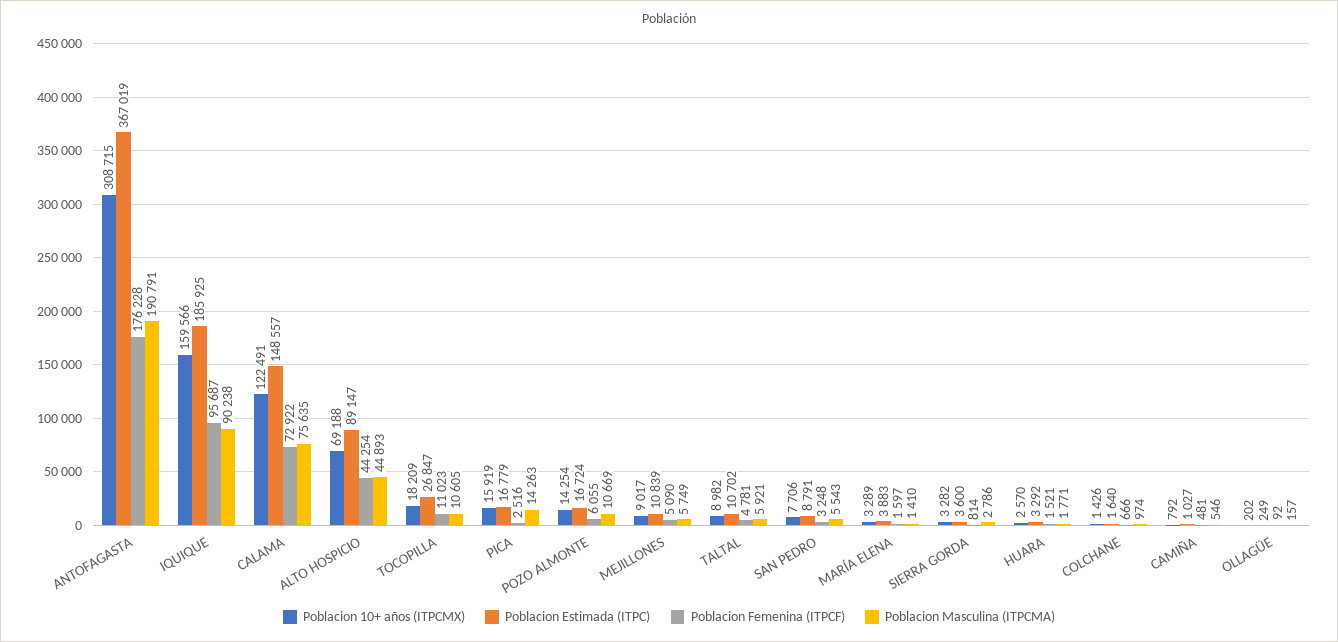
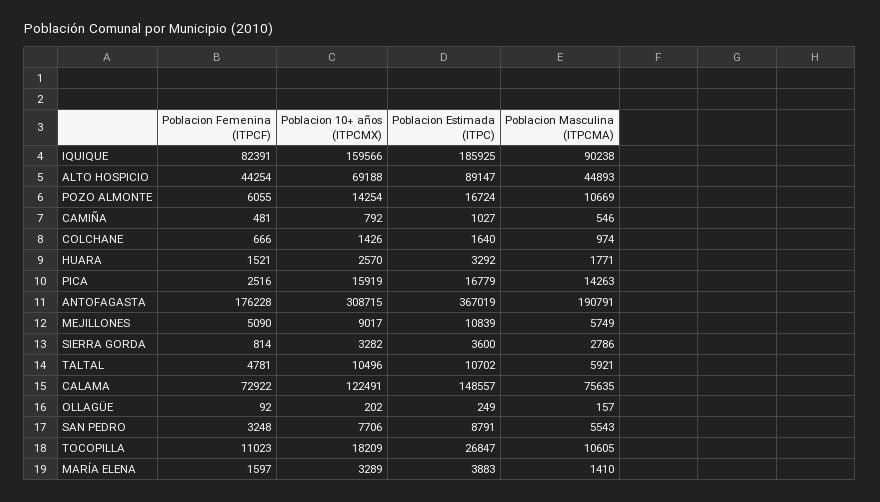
  {
    "Poblacion 10+ años (ITPCMX)": {
      "ANTOFAGASTA": 308715,
      "IQUIQUE": 159566,
      "CALAMA": 122491,
      "ALTO HOSPICIO": 69188,
      "TOCOPILLA": 18209,
      "PICA": 15919,
      "POZO ALMONTE": 14254,
      "MEJILLONES": 9017,
-     "TALTAL": 8982,
+     "TALTAL": 10496,
      "SAN PEDRO": 7706,
      "MARÍA ELENA": 3289,
      "SIERRA GORDA": 3282,
      "HUARA": 2570,
      "COLCHANE": 1426,
      "CAMIÑA": 792,
      "OLLAGÜE": 202
    },
    "Poblacion Estimada (ITPC)": {
      "ANTOFAGASTA": 367019,
      "IQUIQUE": 185925,
      "CALAMA": 148557,
      "ALTO HOSPICIO": 89147,
      "TOCOPILLA": 26847,
      "PICA": 16779,
      "POZO ALMONTE": 16724,
      "MEJILLONES": 10839,
      "TALTAL": 10702,
      "SAN PEDRO": 8791,
      "MARÍA ELENA": 3883,
      "SIERRA GORDA": 3600,
      "HUARA": 3292,
      "COLCHANE": 1640,
      "CAMIÑA": 1027,
      "OLLAGÜE": 249
    },
    "Poblacion Femenina (ITPCF)": {
      "ANTOFAGASTA": 176228,
-     "IQUIQUE": 95687,
+     "IQUIQUE": 82391,
      "CALAMA": 72922,
      "ALTO HOSPICIO": 44254,
      "TOCOPILLA": 11023,
      "PICA": 2516,
      "POZO ALMONTE": 6055,
      "MEJILLONES": 5090,
      "TALTAL": 4781,
      "SAN PEDRO": 3248,
      "MARÍA ELENA": 1597,
      "SIERRA GORDA": 814,
      "HUARA": 1521,
      "COLCHANE": 666,
      "CAMIÑA": 481,
      "OLLAGÜE": 92
    },
    "Poblacion Masculina (ITPCMA)": {
      "ANTOFAGASTA": 190791,
      "IQUIQUE": 90238,
      "CALAMA": 75635,
      "ALTO HOSPICIO": 44893,
      "TOCOPILLA": 10605,
      "PICA": 14263,
      "POZO ALMONTE": 10669,
      "MEJILLONES": 5749,
      "TALTAL": 5921,
      "SAN PEDRO": 5543,
      "MARÍA ELENA": 1410,
      "SIERRA GORDA": 2786,
      "HUARA": 1771,
      "COLCHANE": 974,
      "CAMIÑA": 546,
      "OLLAGÜE": 157
    }
  }

